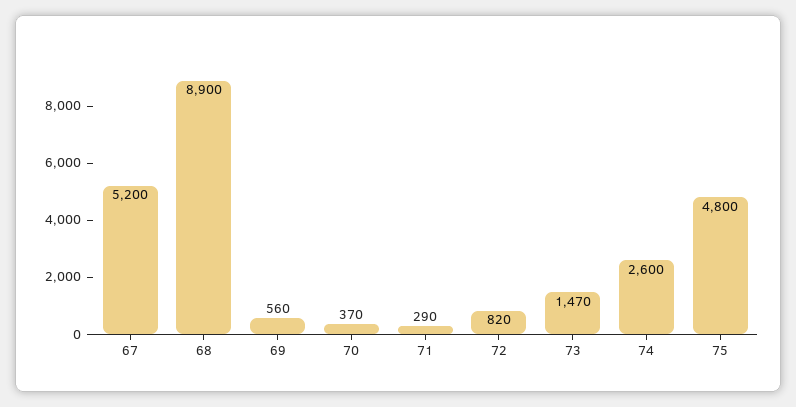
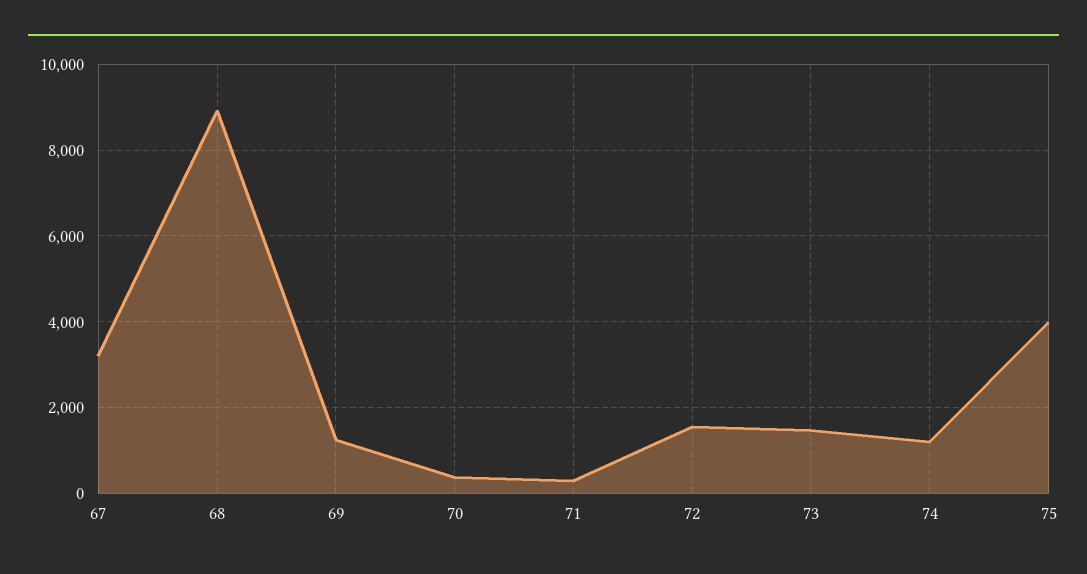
  {
-   "67": 5200,
+   "67": 3200,
    "68": 8900,
-   "69": 560,
+   "69": 1200,
    "70": 370,
    "71": 290,
-   "72": 820,
+   "72": 1600,
    "73": 1470,
-   "74": 2600,
+   "74": 1200,
-   "75": 4800
+   "75": 4000
  }

